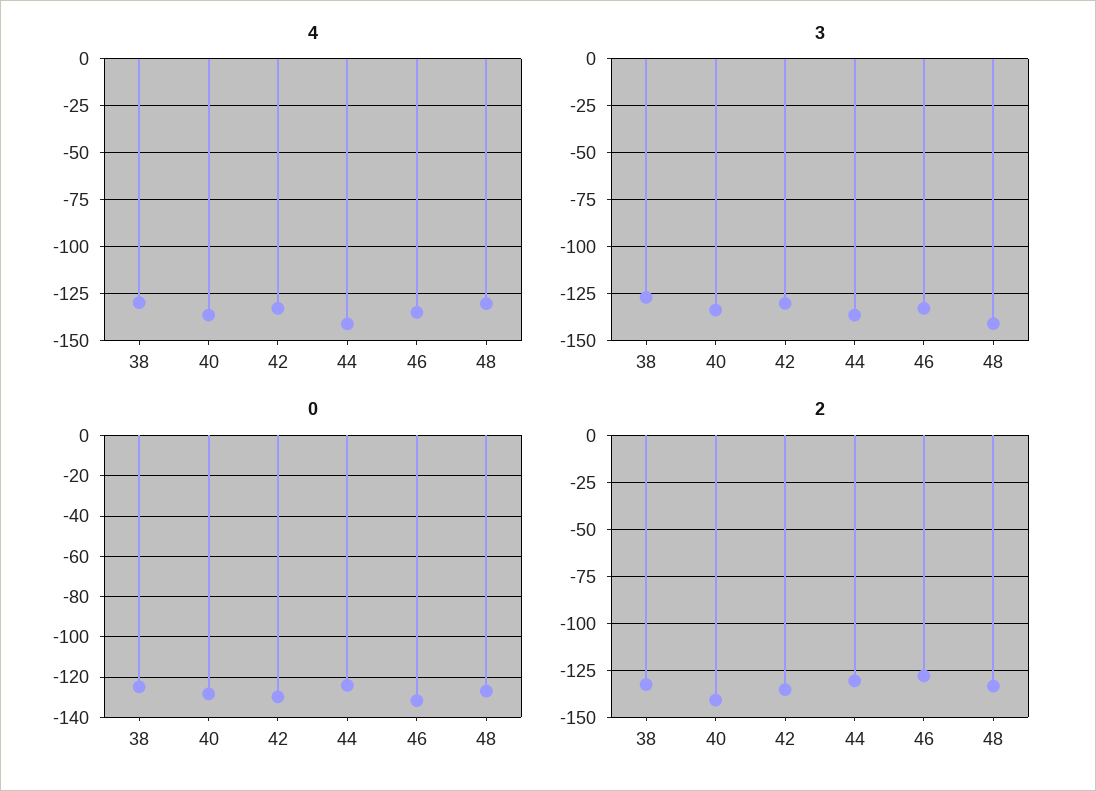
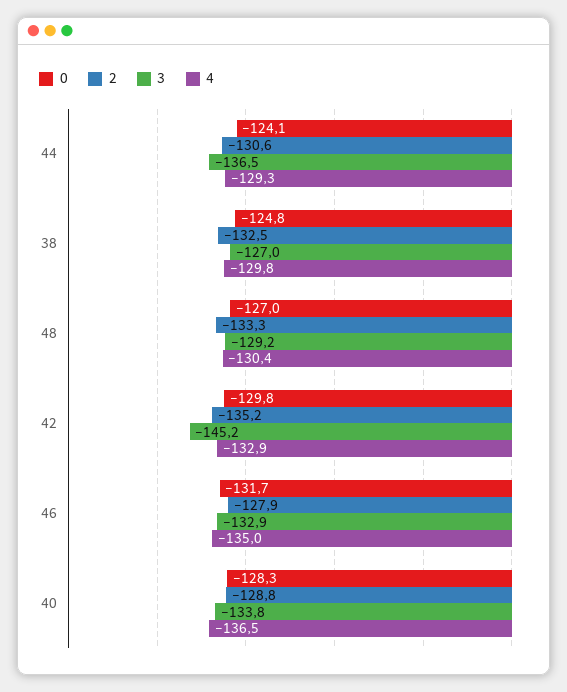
  {
    "4": {
      "38": -129.8,
      "40": -136.5,
      "42": -132.9,
-     "44": -140,
+     "44": -129.3,
      "46": -135,
      "48": -130.4
    },
    "3": {
      "38": -127,
      "40": -133.8,
-     "42": -130,
+     "42": -145.2,
      "44": -136.5,
      "46": -132.9,
-     "48": -140
+     "48": -129.2
    },
    "0": {
      "38": -124.8,
      "40": -128.3,
      "42": -129.8,
      "44": -124.1,
      "46": -131.7,
      "48": -127
    },
    "2": {
      "38": -132.5,
-     "40": -140,
+     "40": -128.8,
      "42": -135.2,
      "44": -130.6,
      "46": -127.9,
      "48": -133.3
    }
  }

